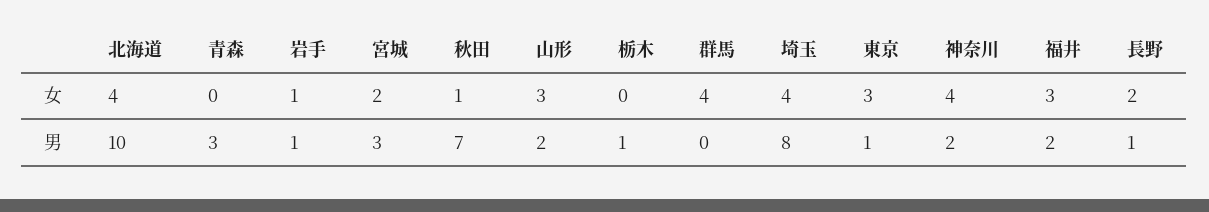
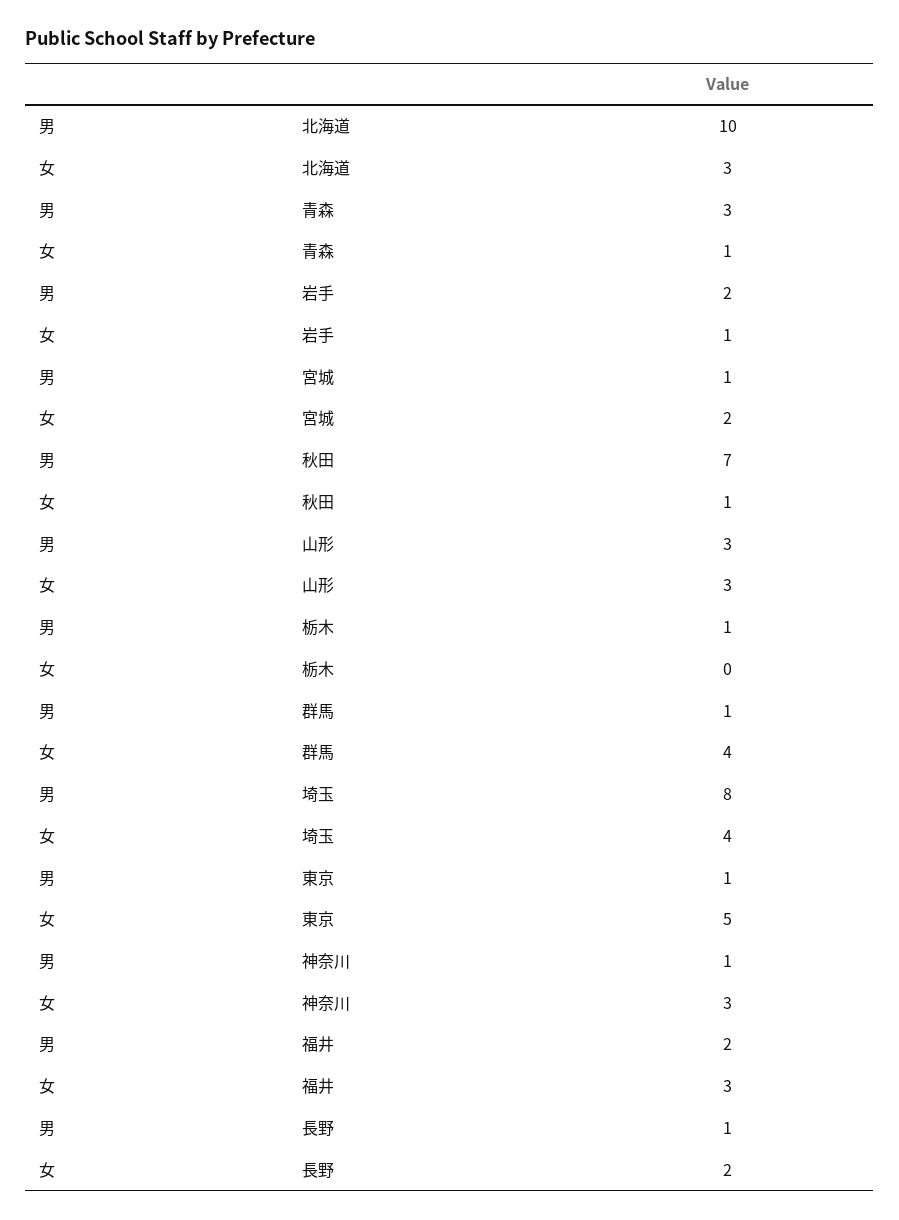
  {
    "北海道": {
-     "女": 4,
+     "女": 3,
      "男": 10
    },
    "青森": {
-     "女": 0,
+     "女": 1,
      "男": 3
    },
    "岩手": {
      "女": 1,
-     "男": 1
+     "男": 2
    },
    "宮城": {
      "女": 2,
-     "男": 3
+     "男": 1
    },
    "秋田": {
      "女": 1,
      "男": 7
    },
    "山形": {
      "女": 3,
-     "男": 2
+     "男": 3
    },
    "栃木": {
      "女": 0,
      "男": 1
    },
    "群馬": {
      "女": 4,
-     "男": 0
+     "男": 1
    },
    "埼玉": {
      "女": 4,
      "男": 8
    },
    "東京": {
-     "女": 3,
+     "女": 5,
      "男": 1
    },
    "神奈川": {
-     "女": 4,
+     "女": 3,
-     "男": 2
+     "男": 1
    },
    "福井": {
      "女": 3,
      "男": 2
    },
    "長野": {
      "女": 2,
      "男": 1
    }
  }

